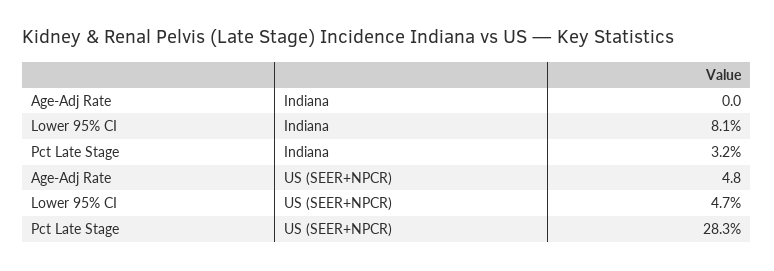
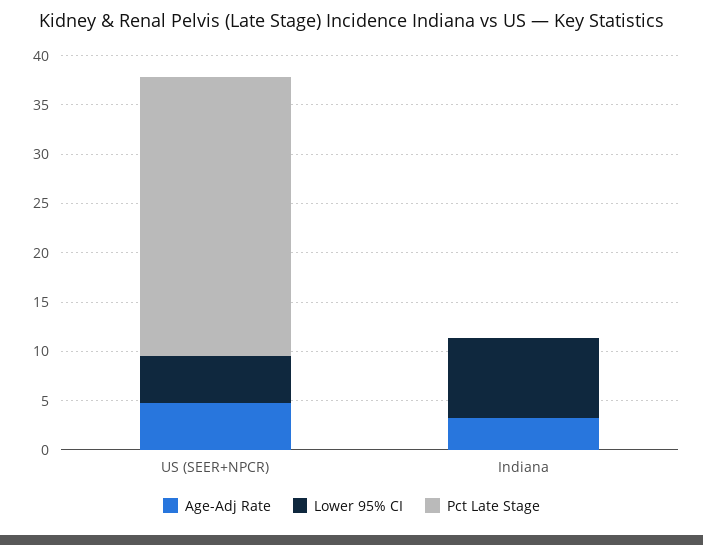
  {
    "Age-Adj Rate": {
-     "Indiana": 0,
+     "Indiana": 3,
      "US (SEER+NPCR)": 4.8
    },
    "Lower 95% CI": {
      "Indiana": 8.1,
      "US (SEER+NPCR)": 4.7
    },
    "Pct Late Stage": {
-     "Indiana": 3.2,
+     "Indiana": 0,
      "US (SEER+NPCR)": 28.3
    }
  }

